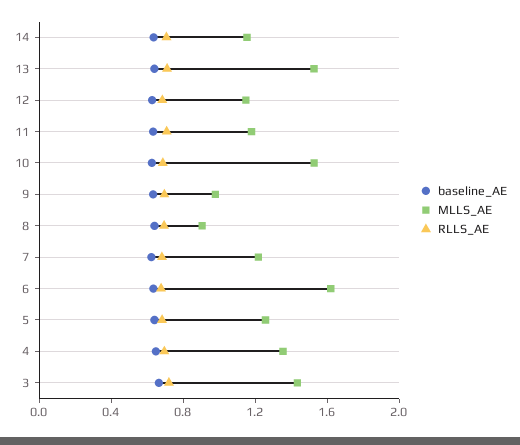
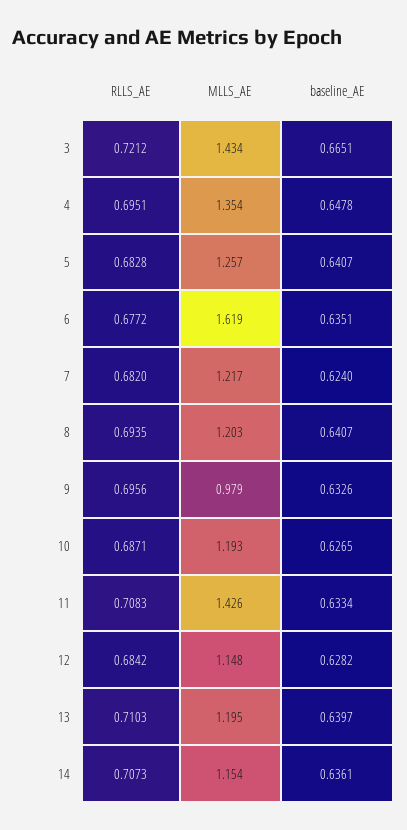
  {
    "baseline_AE": {
      "14": 0.6361,
      "13": 0.6397,
      "12": 0.6282,
      "11": 0.6334,
      "10": 0.6265,
      "9": 0.6326,
      "8": 0.6407,
      "7": 0.624,
      "6": 0.6351,
      "5": 0.6407,
      "4": 0.6478,
      "3": 0.6651
    },
    "MLLS_AE": {
      "14": 1.154,
-     "13": 1.5,
+     "13": 1.195,
      "12": 1.148,
-     "11": 1.2,
+     "11": 1.426,
-     "10": 1.5,
+     "10": 1.193,
      "9": 0.979,
-     "8": 0.9,
+     "8": 1.203,
      "7": 1.217,
      "6": 1.619,
      "5": 1.257,
      "4": 1.354,
      "3": 1.434
    },
    "RLLS_AE": {
      "14": 0.7073,
      "13": 0.7103,
      "12": 0.6842,
      "11": 0.7083,
      "10": 0.6871,
      "9": 0.6956,
      "8": 0.6935,
      "7": 0.682,
      "6": 0.6772,
      "5": 0.6828,
      "4": 0.6951,
      "3": 0.7212
    }
  }

